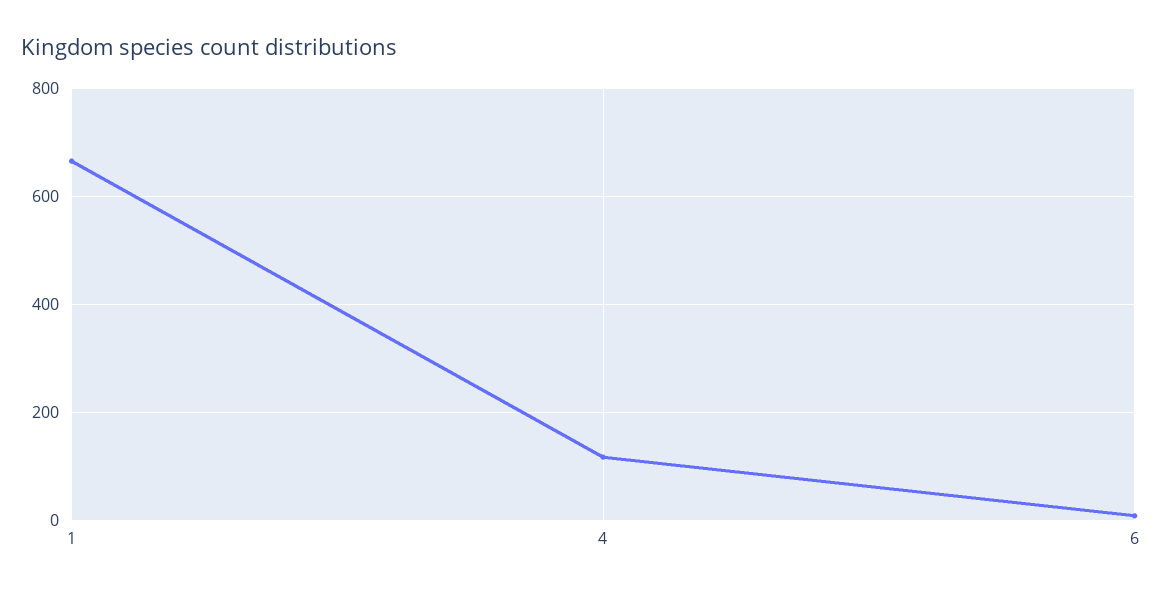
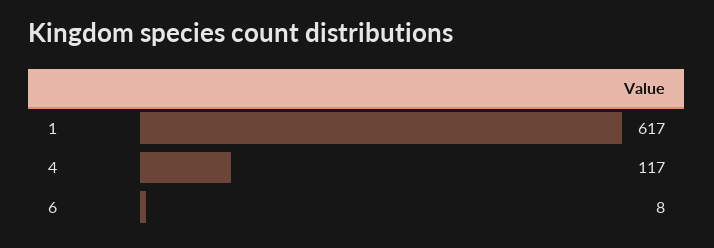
  {
-   "1": 660,
+   "1": 617,
    "4": 117,
    "6": 8
  }

